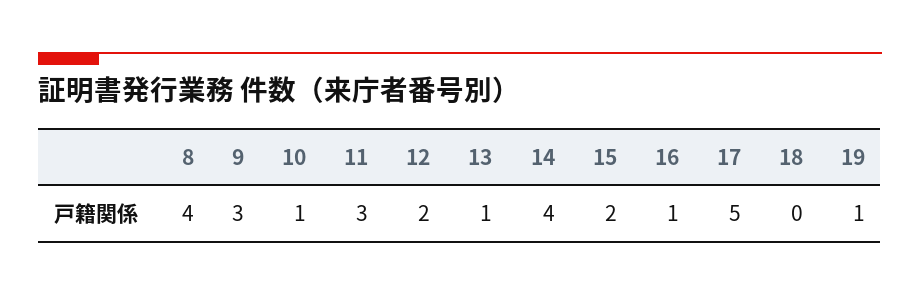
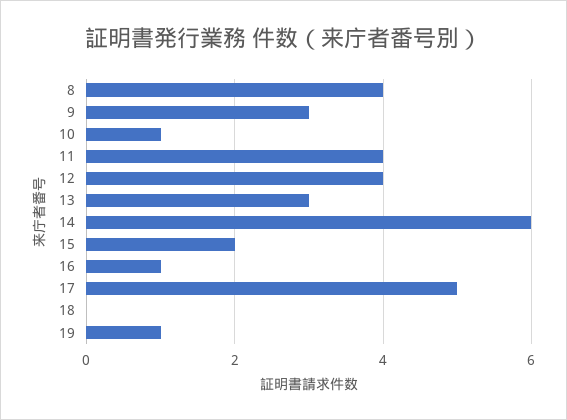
  {
    "8": 4,
    "9": 3,
    "10": 1,
-   "11": 3,
+   "11": 4,
-   "12": 2,
+   "12": 4,
-   "13": 1,
+   "13": 3,
-   "14": 4,
+   "14": 6,
    "15": 2,
    "16": 1,
    "17": 5,
    "18": 0,
    "19": 1
  }

